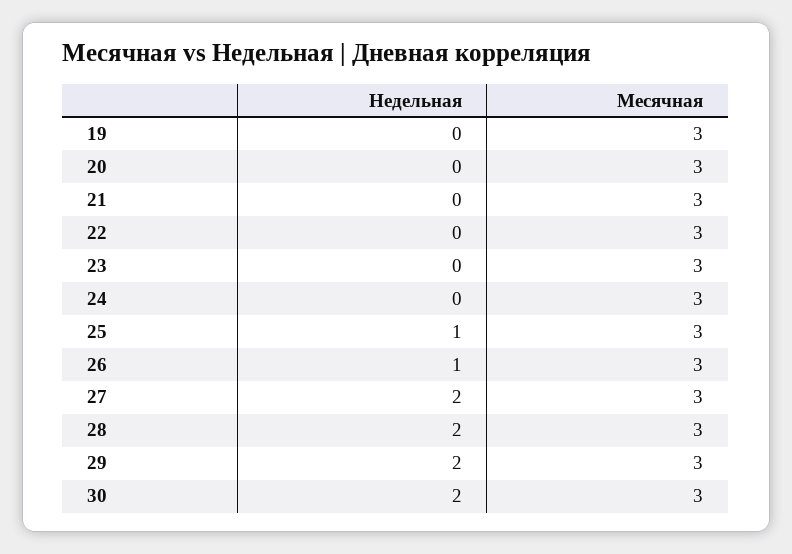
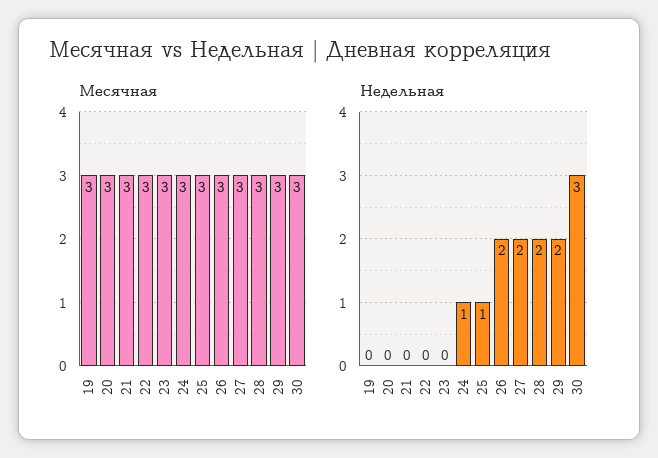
  {
    "Недельная": {
      "19": 0,
      "20": 0,
      "21": 0,
      "22": 0,
      "23": 0,
-     "24": 0,
+     "24": 1,
      "25": 1,
-     "26": 1,
+     "26": 2,
      "27": 2,
      "28": 2,
      "29": 2,
-     "30": 2
+     "30": 3
    },
    "Месячная": {
      "19": 3,
      "20": 3,
      "21": 3,
      "22": 3,
      "23": 3,
      "24": 3,
      "25": 3,
      "26": 3,
      "27": 3,
      "28": 3,
      "29": 3,
      "30": 3
    }
  }

